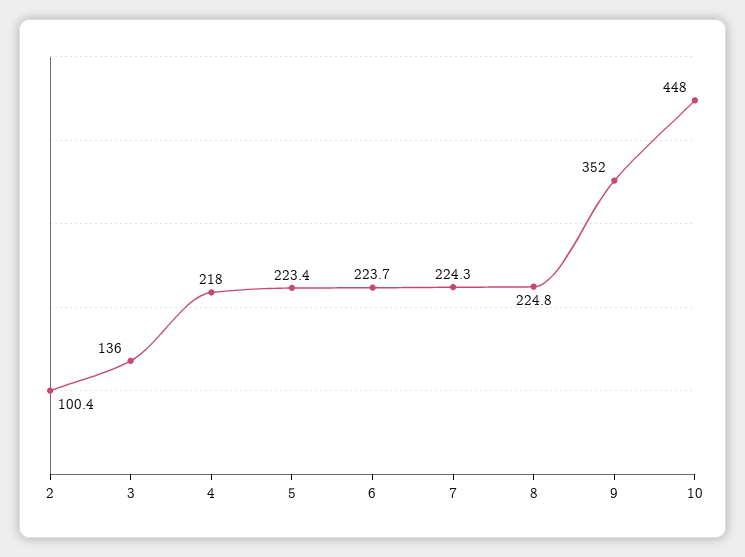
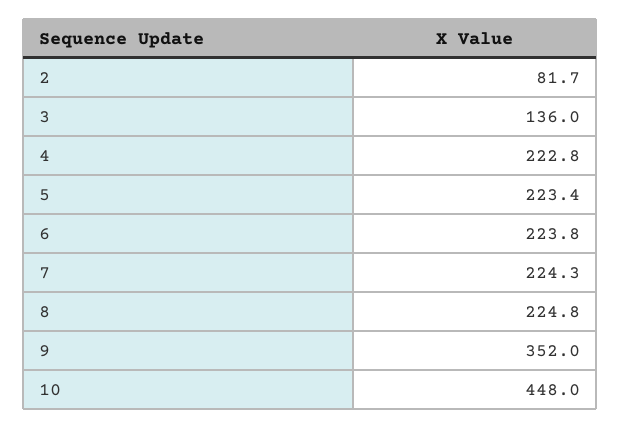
  {
-   "2": 100.4,
+   "2": 81.7,
    "3": 136,
-   "4": 218,
+   "4": 222.8,
    "5": 223.4,
-   "6": 223.7,
+   "6": 223.8,
    "7": 224.3,
    "8": 224.8,
    "9": 352,
    "10": 448
  }

